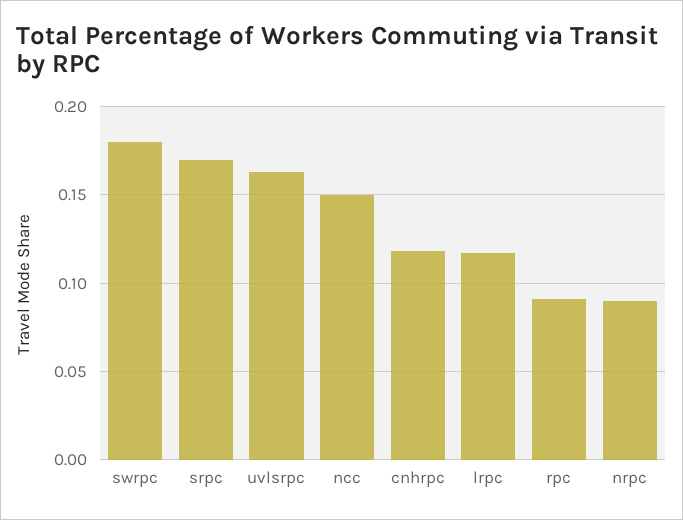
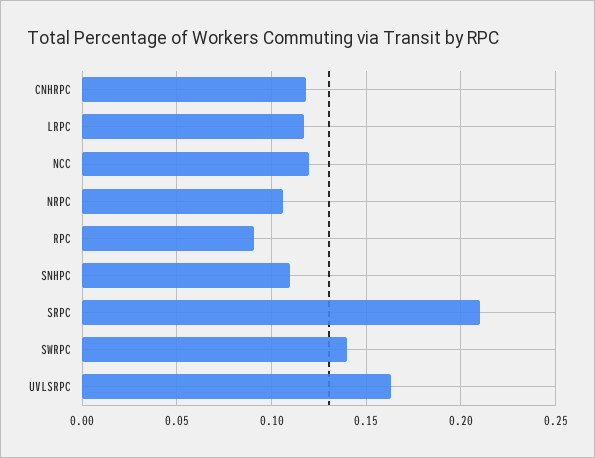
  {
-   "swrpc": 0.18,
+   "swrpc": 0.14,
-   "srpc": 0.17,
+   "srpc": 0.21,
    "uvlsrpc": 0.165,
-   "ncc": 0.15,
+   "ncc": 0.12,
    "cnhrpc": 0.12,
    "lrpc": 0.115,
    "rpc": 0.09,
-   "nrpc": 0.09
+   "nrpc": 0.105,
+   "SNHPC": 0.11
  }

